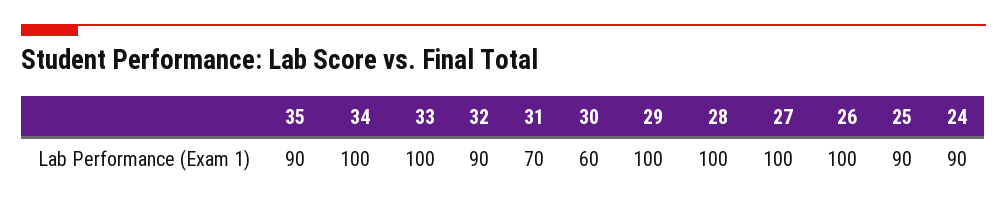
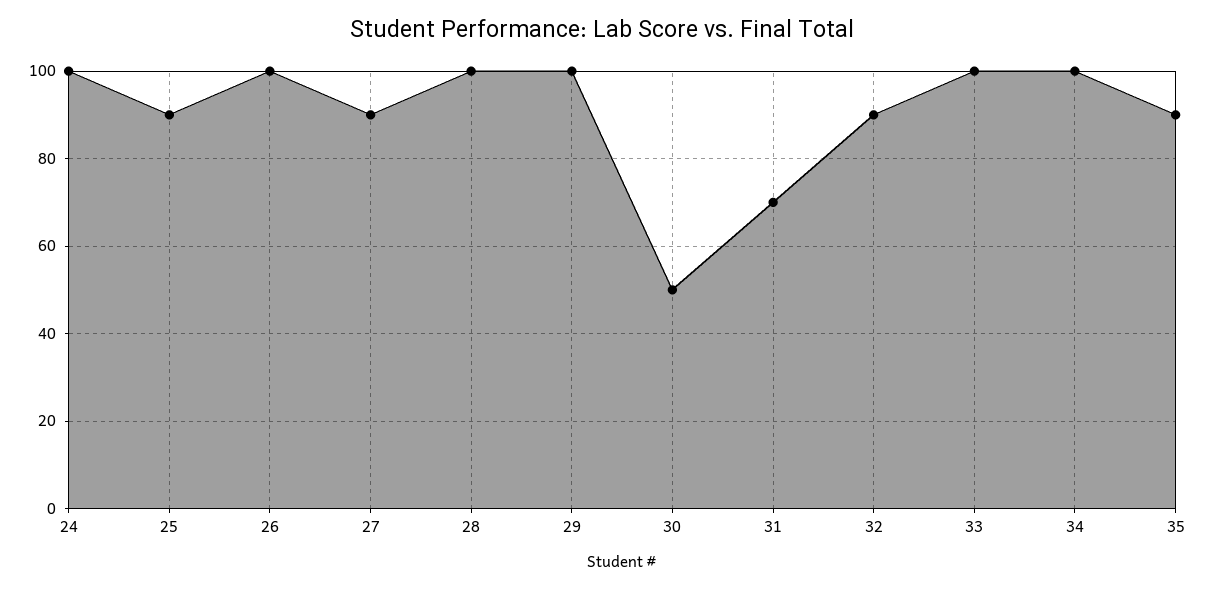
  {
    "35": 90,
    "34": 100,
    "33": 100,
    "32": 90,
    "31": 70,
-   "30": 60,
+   "30": 50,
    "29": 100,
    "28": 100,
-   "27": 100,
+   "27": 90,
    "26": 100,
    "25": 90,
-   "24": 90
+   "24": 100
  }

